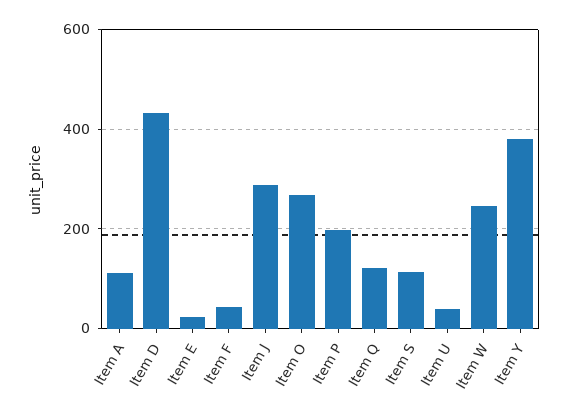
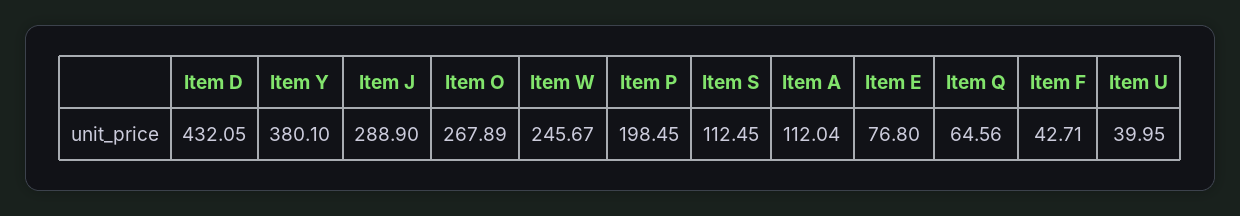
  {
    "Item A": 112.04,
    "Item D": 432.05,
-   "Item E": 20,
+   "Item E": 76.8,
    "Item F": 42.71,
    "Item J": 288.9,
    "Item O": 267.89,
    "Item P": 198.45,
-   "Item Q": 120,
+   "Item Q": 64.56,
    "Item S": 112.45,
    "Item U": 39.95,
    "Item W": 245.67,
    "Item Y": 380.1
  }

